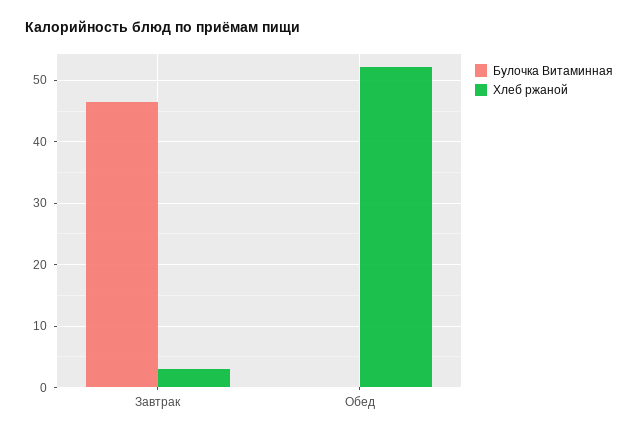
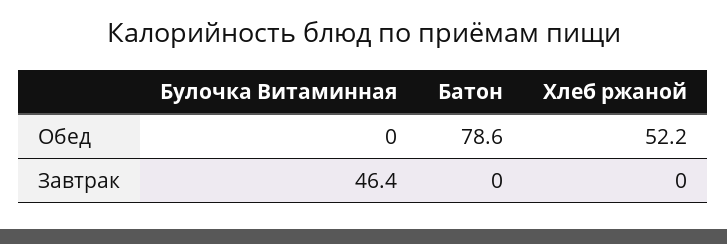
  {
    "Булочка Витаминная": {
      "Завтрак": 46.4,
      "Обед": 0
    },
    "Хлеб ржаной": {
-     "Завтрак": 3,
+     "Завтрак": 0,
      "Обед": 52.2
-   }
+   },
+   "Батон": {
+     "Обед": 78.6,
+     "Завтрак": 0
+   }
  }

